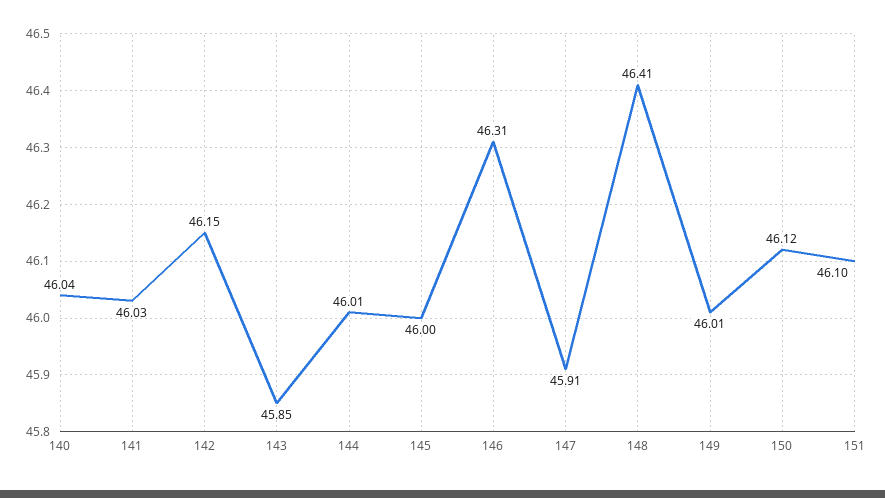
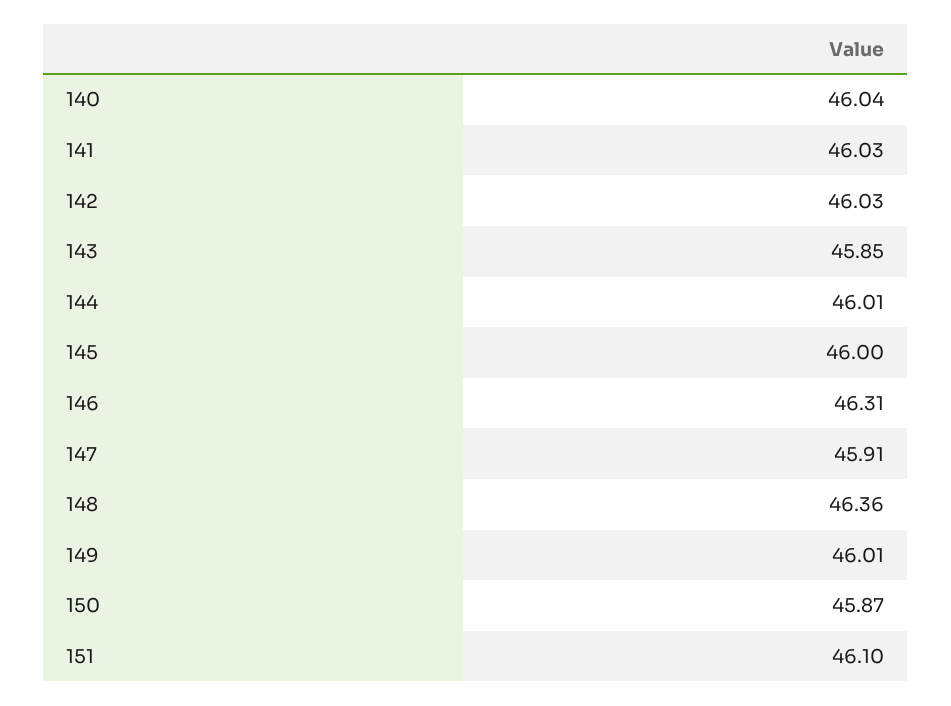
  {
    "140": 46.04,
    "141": 46.03,
-   "142": 46.15,
+   "142": 46.03,
    "143": 45.85,
    "144": 46.01,
    "145": 46,
    "146": 46.31,
    "147": 45.91,
-   "148": 46.41,
+   "148": 46.36,
    "149": 46.01,
-   "150": 46.12,
+   "150": 45.87,
    "151": 46.1
  }

